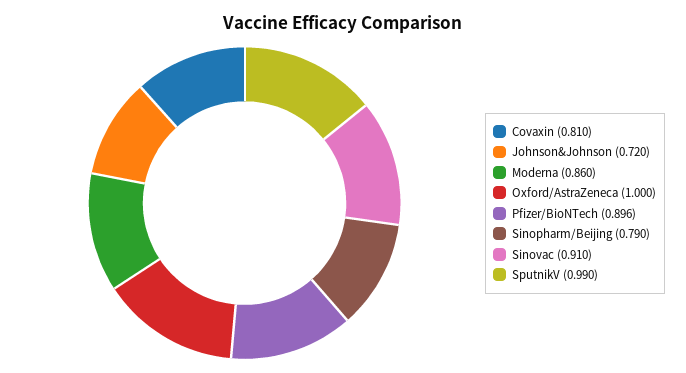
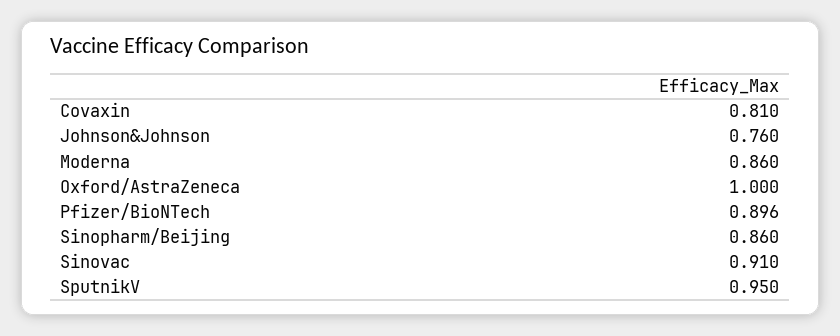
  {
    "Covaxin": 0.81,
-   "Johnson&Johnson": 0.72,
+   "Johnson&Johnson": 0.76,
    "Moderna": 0.86,
    "Oxford/AstraZeneca": 1,
    "Pfizer/BioNTech": 0.896,
-   "Sinopharm/Beijing": 0.79,
+   "Sinopharm/Beijing": 0.86,
    "Sinovac": 0.91,
-   "SputnikV": 0.99
+   "SputnikV": 0.95
  }

